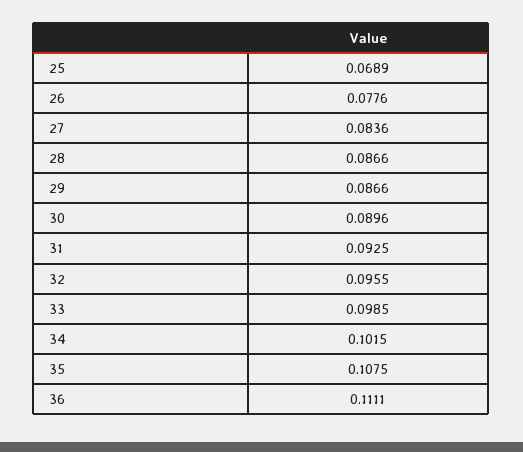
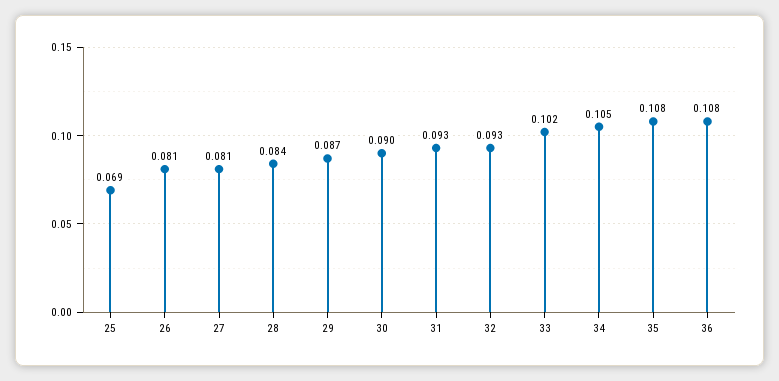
  {
    "25": 0.0689,
-   "26": 0.0776,
+   "26": 0.081,
-   "27": 0.0836,
+   "27": 0.081,
-   "28": 0.0866,
+   "28": 0.084,
    "29": 0.0866,
    "30": 0.0896,
    "31": 0.0925,
-   "32": 0.0955,
+   "32": 0.093,
-   "33": 0.0985,
+   "33": 0.102,
-   "34": 0.1015,
+   "34": 0.105,
    "35": 0.1075,
-   "36": 0.1111
+   "36": 0.108
  }

